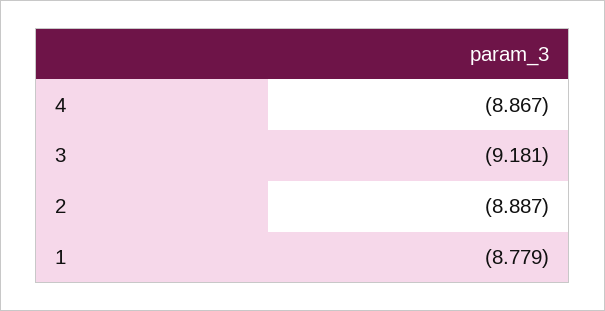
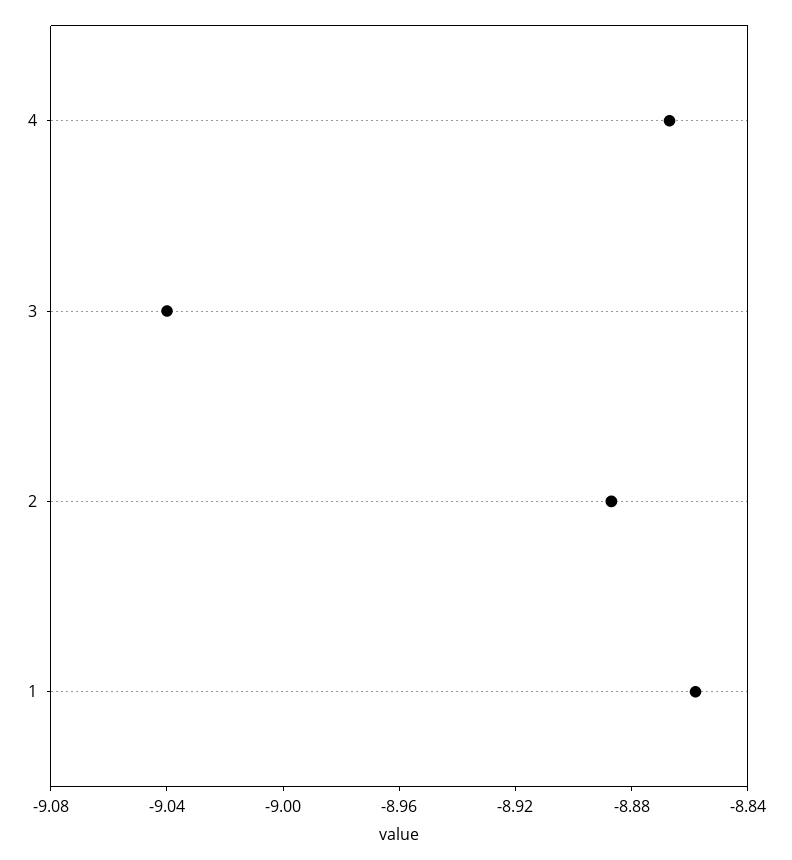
  {
    "4": -8.867,
-   "3": -9.181,
+   "3": -9.04,
    "2": -8.887,
-   "1": -8.779
+   "1": -8.86
  }

